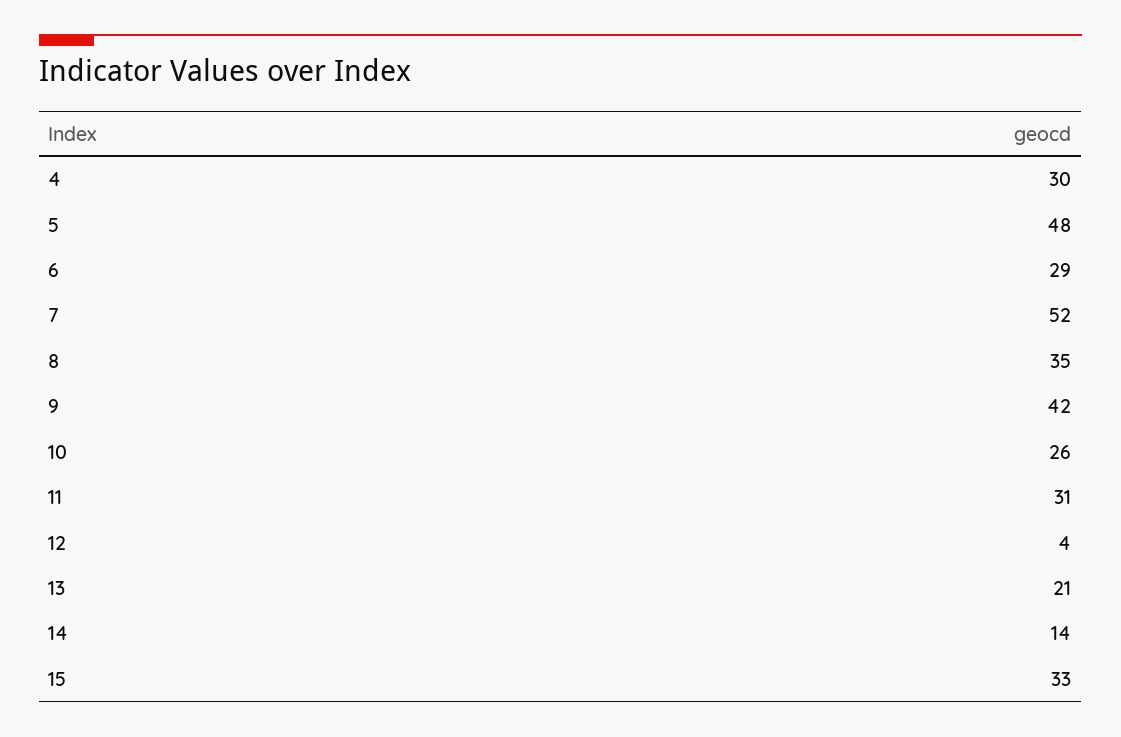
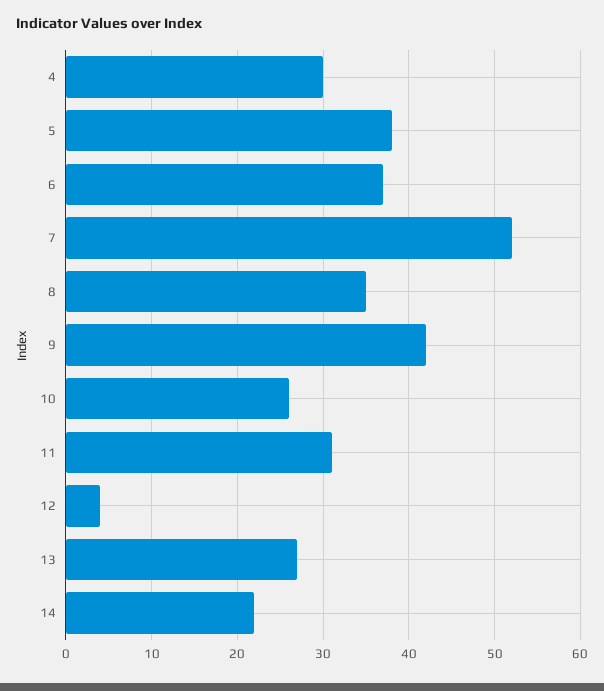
  {
    "4": 30,
-   "5": 48,
+   "5": 38,
-   "6": 29,
+   "6": 37,
    "7": 52,
    "8": 35,
    "9": 42,
    "10": 26,
    "11": 31,
    "12": 4,
-   "13": 21,
+   "13": 27,
-   "14": 14,
+   "14": 22
-   "15": 33
  }

